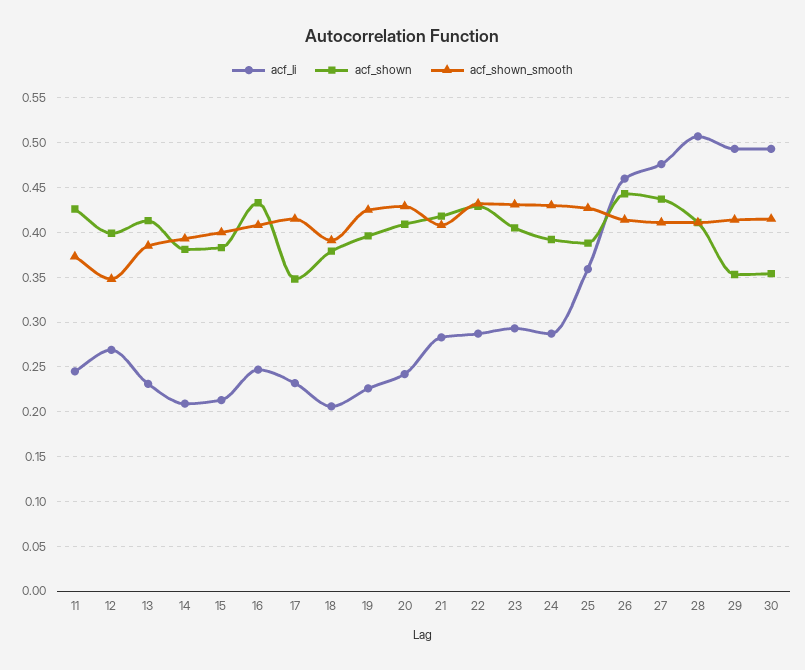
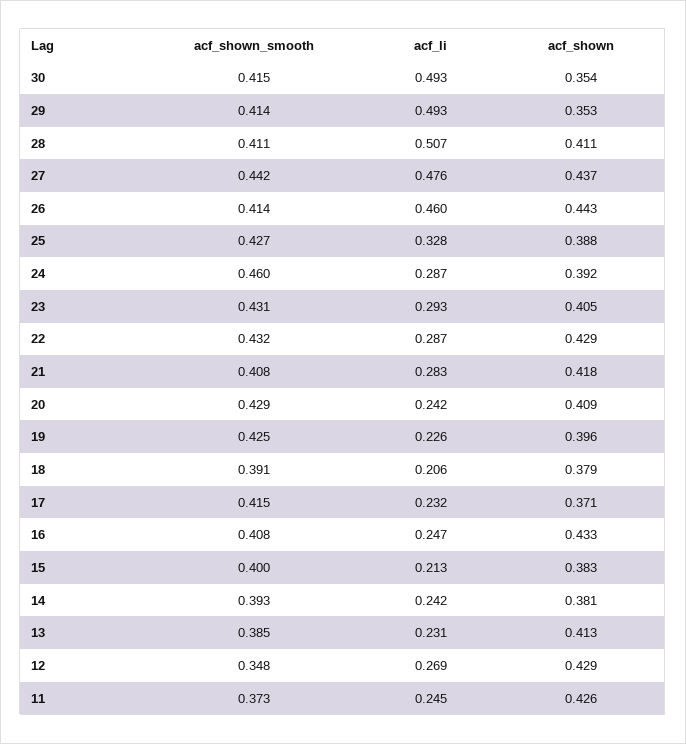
  {
    "acf_li": {
      "11": 0.245,
      "12": 0.269,
      "13": 0.231,
-     "14": 0.21,
+     "14": 0.242,
      "15": 0.213,
      "16": 0.247,
      "17": 0.232,
      "18": 0.206,
      "19": 0.226,
      "20": 0.242,
      "21": 0.283,
      "22": 0.287,
      "23": 0.293,
      "24": 0.287,
-     "25": 0.36,
+     "25": 0.328,
      "26": 0.46,
      "27": 0.476,
      "28": 0.507,
      "29": 0.493,
      "30": 0.493
    },
    "acf_shown": {
      "11": 0.426,
-     "12": 0.4,
+     "12": 0.429,
      "13": 0.413,
      "14": 0.381,
      "15": 0.383,
      "16": 0.433,
-     "17": 0.35,
+     "17": 0.371,
      "18": 0.379,
      "19": 0.396,
      "20": 0.409,
      "21": 0.418,
      "22": 0.429,
      "23": 0.405,
      "24": 0.392,
      "25": 0.388,
      "26": 0.443,
      "27": 0.437,
      "28": 0.411,
      "29": 0.353,
      "30": 0.354
    },
    "acf_shown_smooth": {
      "11": 0.373,
      "12": 0.348,
      "13": 0.385,
      "14": 0.393,
      "15": 0.4,
      "16": 0.408,
      "17": 0.415,
      "18": 0.391,
      "19": 0.425,
      "20": 0.429,
      "21": 0.408,
      "22": 0.432,
      "23": 0.431,
-     "24": 0.43,
+     "24": 0.46,
      "25": 0.427,
      "26": 0.414,
-     "27": 0.41,
+     "27": 0.442,
      "28": 0.411,
      "29": 0.414,
      "30": 0.415
    }
  }

